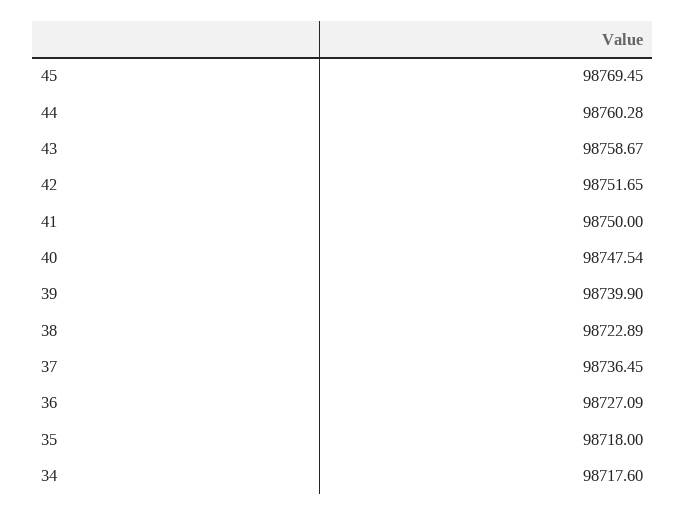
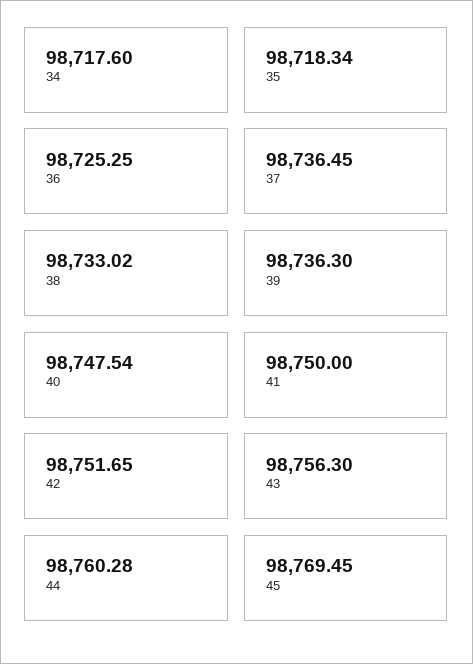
  {
    "45": 98769.45,
    "44": 98760.28,
-   "43": 98758.67,
+   "43": 98756.3,
    "42": 98751.65,
    "41": 98750,
    "40": 98747.54,
-   "39": 98739.9,
+   "39": 98736.3,
-   "38": 98722.89,
+   "38": 98733.02,
    "37": 98736.45,
-   "36": 98727.09,
+   "36": 98725.25,
-   "35": 98718,
+   "35": 98718.34,
    "34": 98717.6
  }

